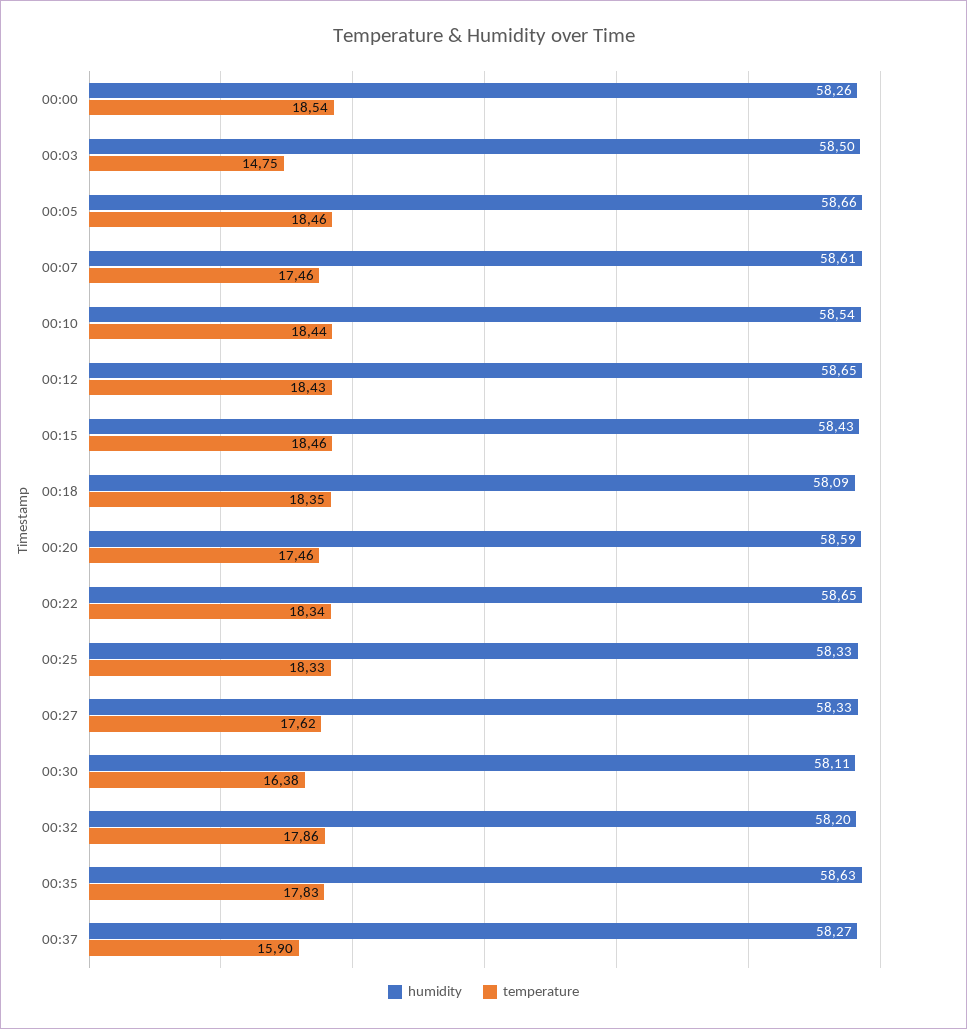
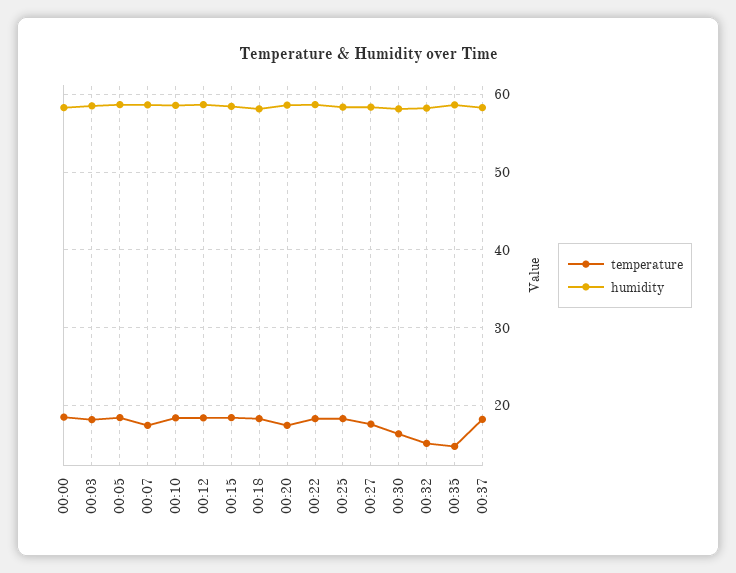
  {
    "humidity": {
      "00:00": 58.26,
      "00:03": 58.5,
      "00:05": 58.66,
      "00:07": 58.61,
      "00:10": 58.54,
      "00:12": 58.65,
      "00:15": 58.43,
      "00:18": 58.09,
      "00:20": 58.59,
      "00:22": 58.65,
      "00:25": 58.33,
      "00:27": 58.33,
      "00:30": 58.11,
      "00:32": 58.2,
      "00:35": 58.63,
      "00:37": 58.27
    },
    "temperature": {
      "00:00": 18.54,
-     "00:03": 14.75,
+     "00:03": 18,
      "00:05": 18.46,
      "00:07": 17.46,
      "00:10": 18.44,
      "00:12": 18.43,
      "00:15": 18.46,
      "00:18": 18.35,
      "00:20": 17.46,
      "00:22": 18.34,
      "00:25": 18.33,
      "00:27": 17.62,
      "00:30": 16.38,
-     "00:32": 17.86,
+     "00:32": 15,
-     "00:35": 17.83,
+     "00:35": 15,
-     "00:37": 15.9
+     "00:37": 18
    }
  }

